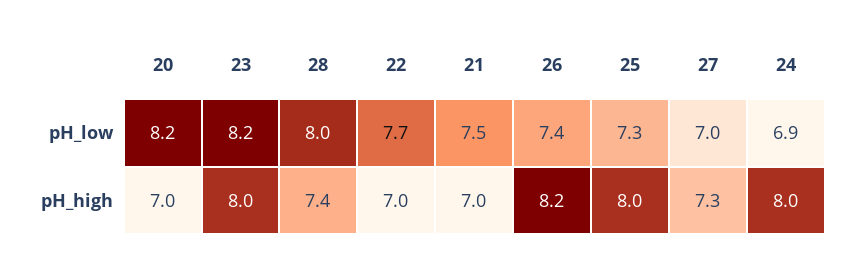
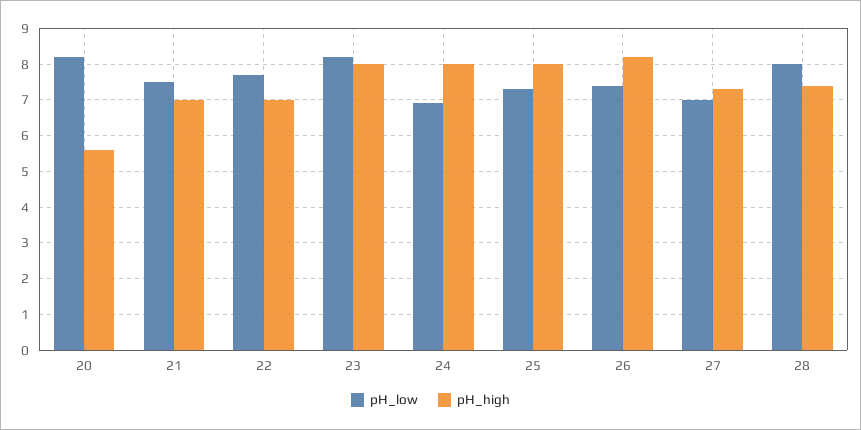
  {
    "pH_low": {
      "20": 8.2,
      "23": 8.2,
      "28": 8,
      "22": 7.7,
      "21": 7.5,
      "26": 7.4,
      "25": 7.3,
      "27": 7,
      "24": 6.9
    },
    "pH_high": {
-     "20": 7,
+     "20": 5.5,
      "23": 8,
      "28": 7.4,
      "22": 7,
      "21": 7,
      "26": 8.2,
      "25": 8,
      "27": 7.3,
      "24": 8
    }
  }

